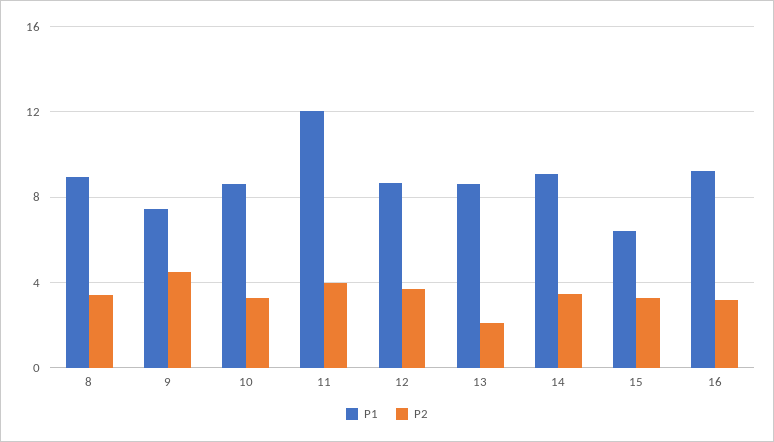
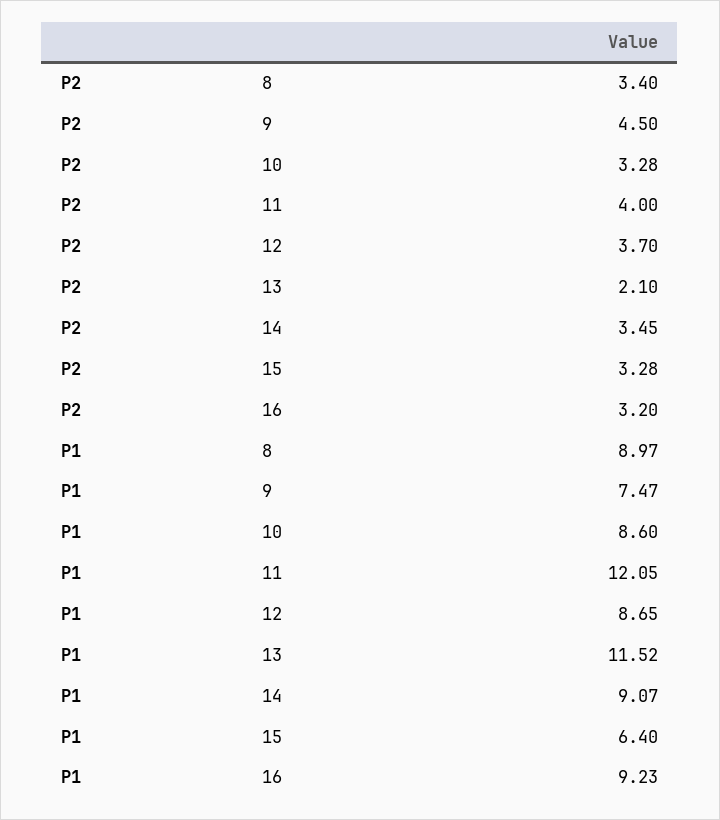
  {
    "P1": {
      "8": 8.97,
      "9": 7.47,
      "10": 8.6,
      "11": 12.05,
      "12": 8.65,
-     "13": 8.5,
+     "13": 11.52,
      "14": 9.07,
      "15": 6.4,
      "16": 9.23
    },
    "P2": {
      "8": 3.4,
      "9": 4.5,
      "10": 3.28,
      "11": 4,
      "12": 3.7,
      "13": 2.1,
      "14": 3.45,
      "15": 3.28,
      "16": 3.2
    }
  }

